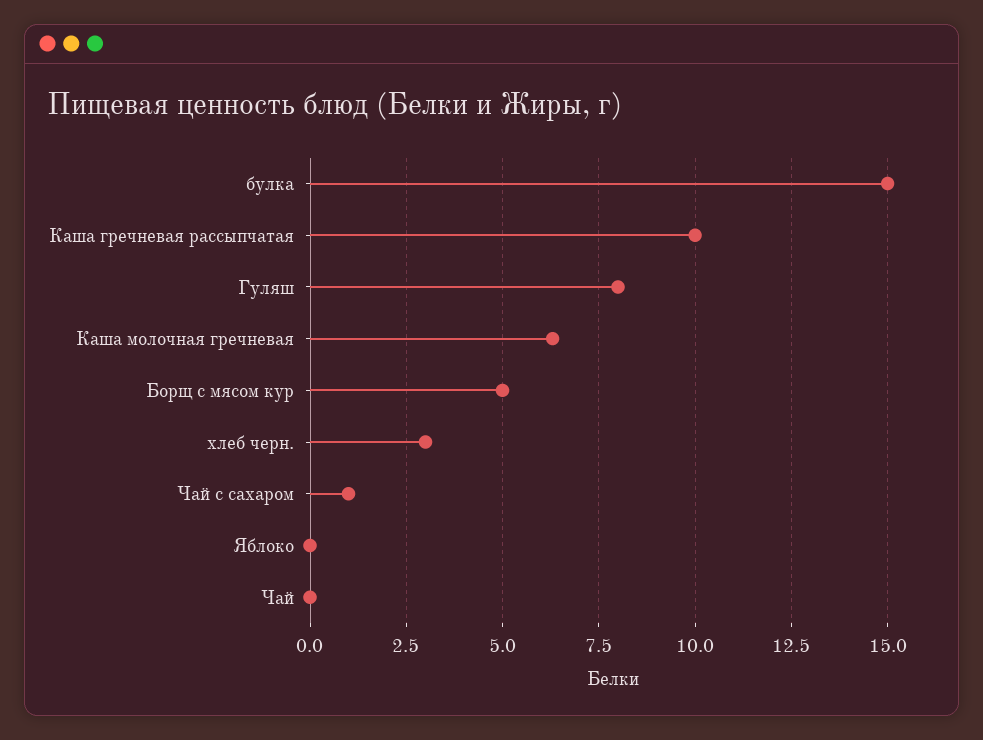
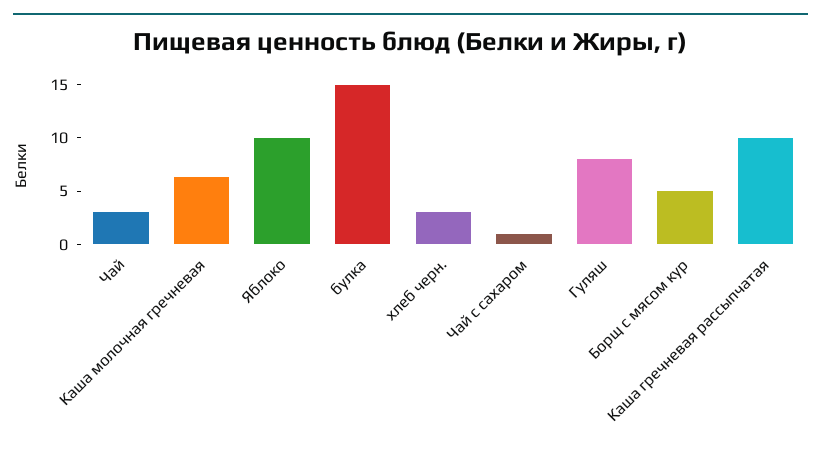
  {
    "булка": 15,
    "Каша гречневая рассыпчатая": 10,
    "Гуляш": 8,
    "Каша молочная гречневая": 6.5,
    "Борщ с мясом кур": 5,
    "хлеб черн.": 3,
    "Чай с сахаром": 1,
-   "Яблоко": 0,
+   "Яблоко": 10,
-   "Чай": 0
+   "Чай": 3
  }

